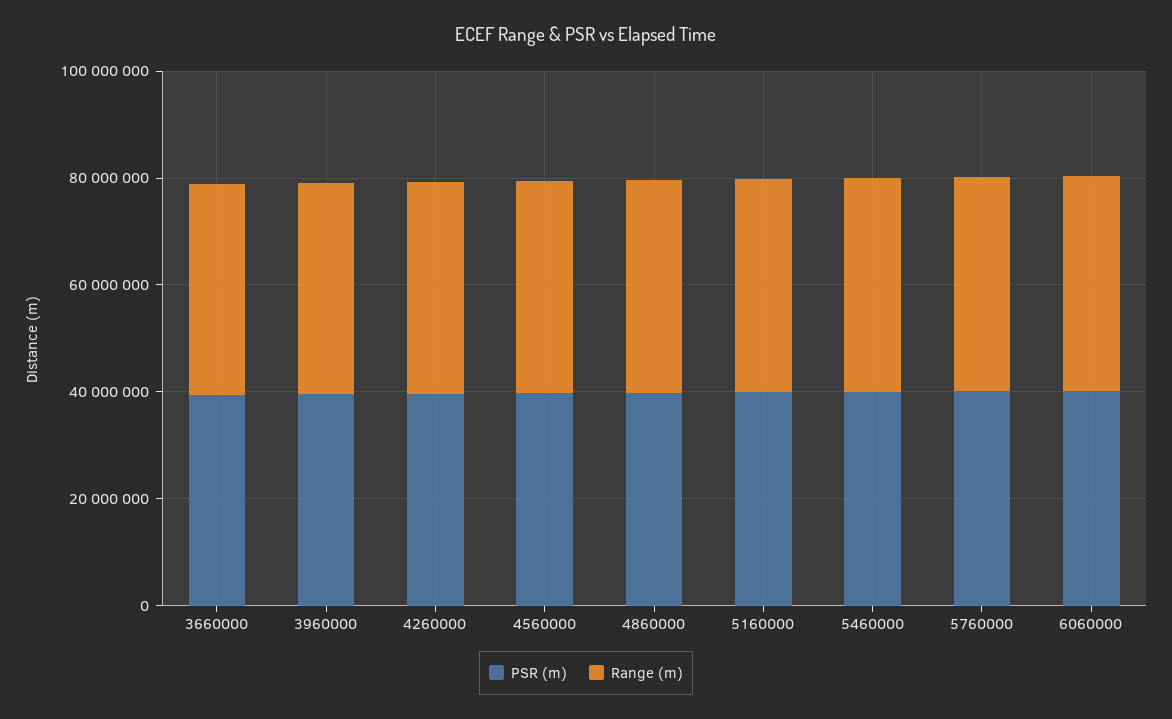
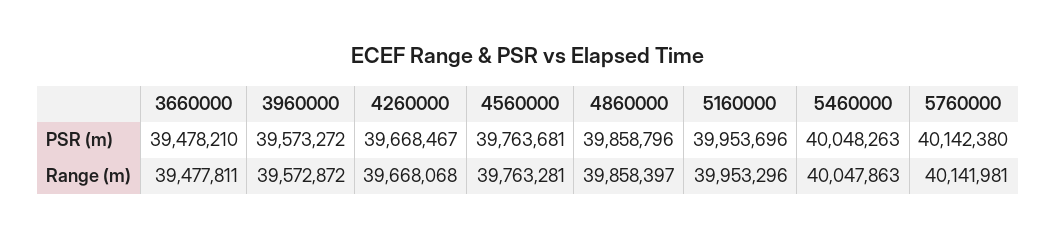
  {
    "PSR (m)": {
      "3660000": 39478210,
      "3960000": 39573272,
      "4260000": 39668467,
      "4560000": 39763681,
      "4860000": 39858796,
      "5160000": 39953696,
      "5460000": 40048263,
-     "5760000": 40142380,
+     "5760000": 40142380
-     "6060000": 40000000
    },
    "Range (m)": {
      "3660000": 39477811,
      "3960000": 39572872,
      "4260000": 39668068,
      "4560000": 39763281,
      "4860000": 39858397,
      "5160000": 39953296,
      "5460000": 40047863,
-     "5760000": 40141981,
+     "5760000": 40141981
-     "6060000": 40000000
    }
  }

